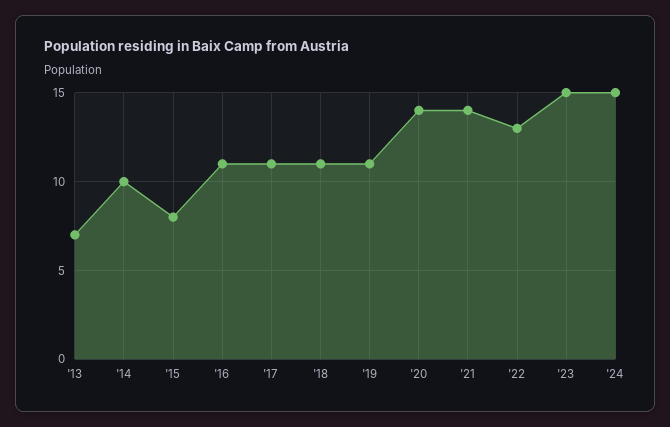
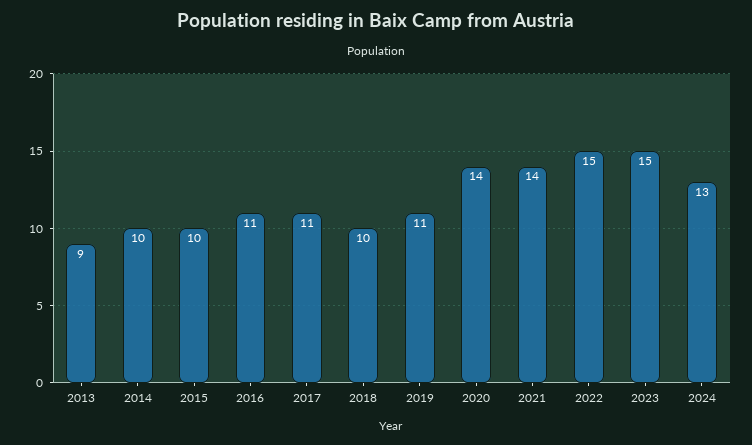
  {
-   "'13": 7,
+   "'13": 9,
    "'14": 10,
-   "'15": 8,
+   "'15": 10,
    "'16": 11,
    "'17": 11,
-   "'18": 11,
+   "'18": 10,
    "'19": 11,
    "'20": 14,
    "'21": 14,
-   "'22": 13,
+   "'22": 15,
    "'23": 15,
-   "'24": 15
+   "'24": 13
  }

